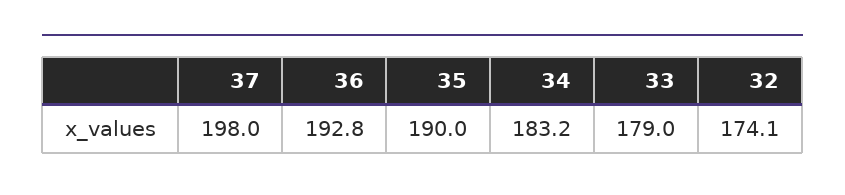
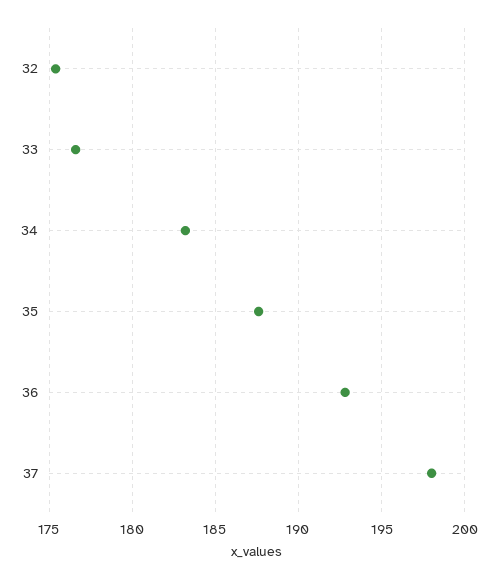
  {
    "37": 198,
    "36": 192.8,
-   "35": 190,
+   "35": 187.5,
    "34": 183.2,
-   "33": 179,
+   "33": 176.5,
-   "32": 174.1
+   "32": 175.5
  }

